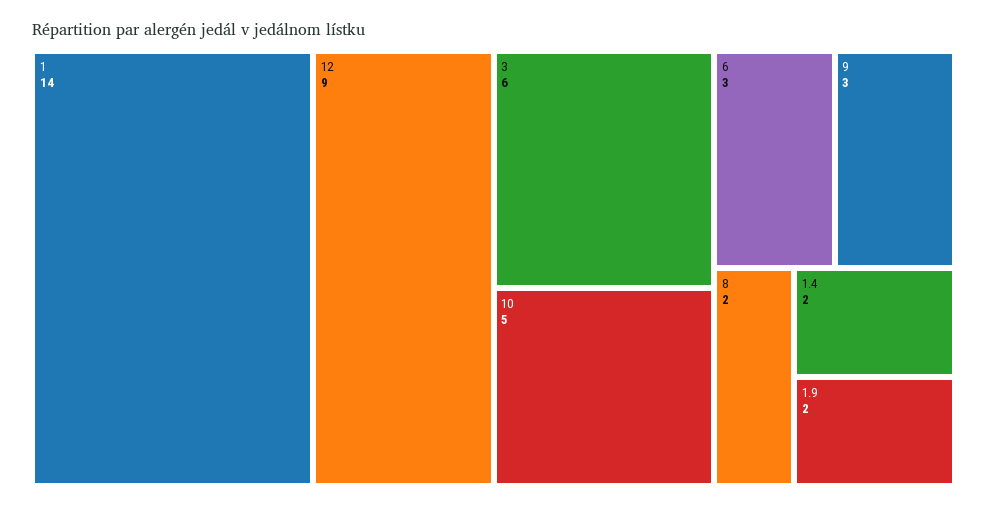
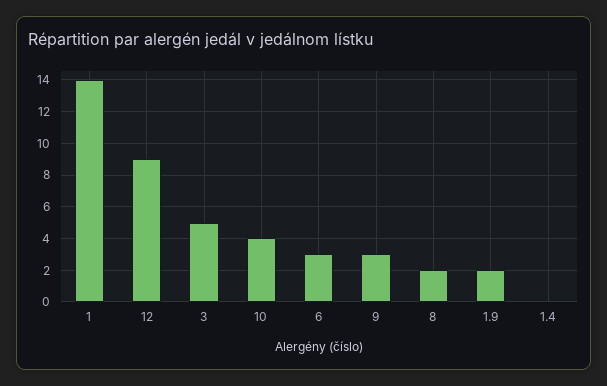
  {
    "1": 14,
    "12": 9,
-   "3": 6,
+   "3": 5,
-   "10": 5,
+   "10": 4,
    "6": 3,
    "9": 3,
    "8": 2,
-   "1.4": 2,
+   "1.4": 0,
    "1.9": 2
  }

